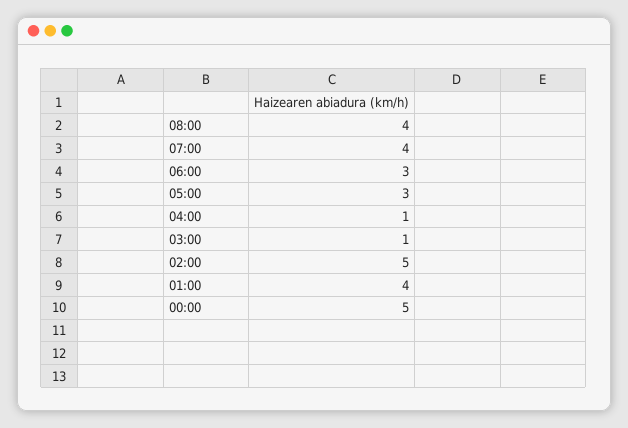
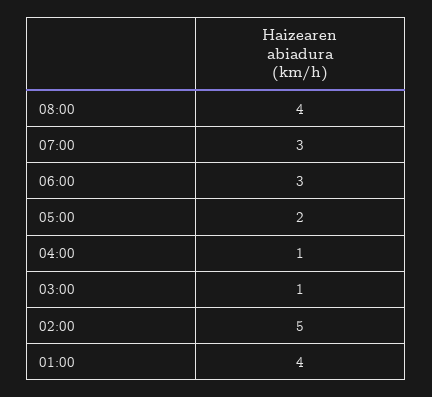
  {
    "08:00": 4,
-   "07:00": 4,
+   "07:00": 3,
    "06:00": 3,
-   "05:00": 3,
+   "05:00": 2,
    "04:00": 1,
    "03:00": 1,
    "02:00": 5,
-   "01:00": 4,
+   "01:00": 4
-   "00:00": 5
  }

